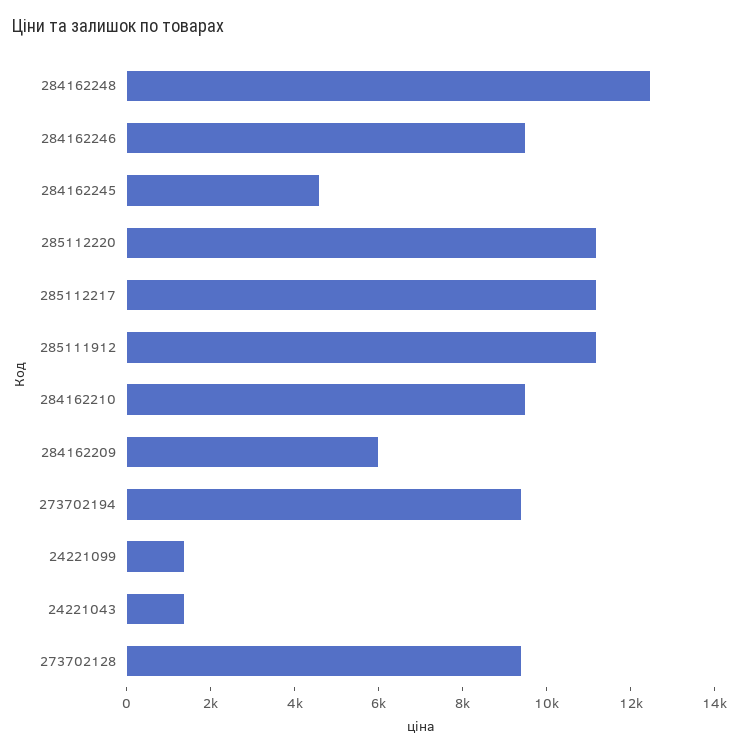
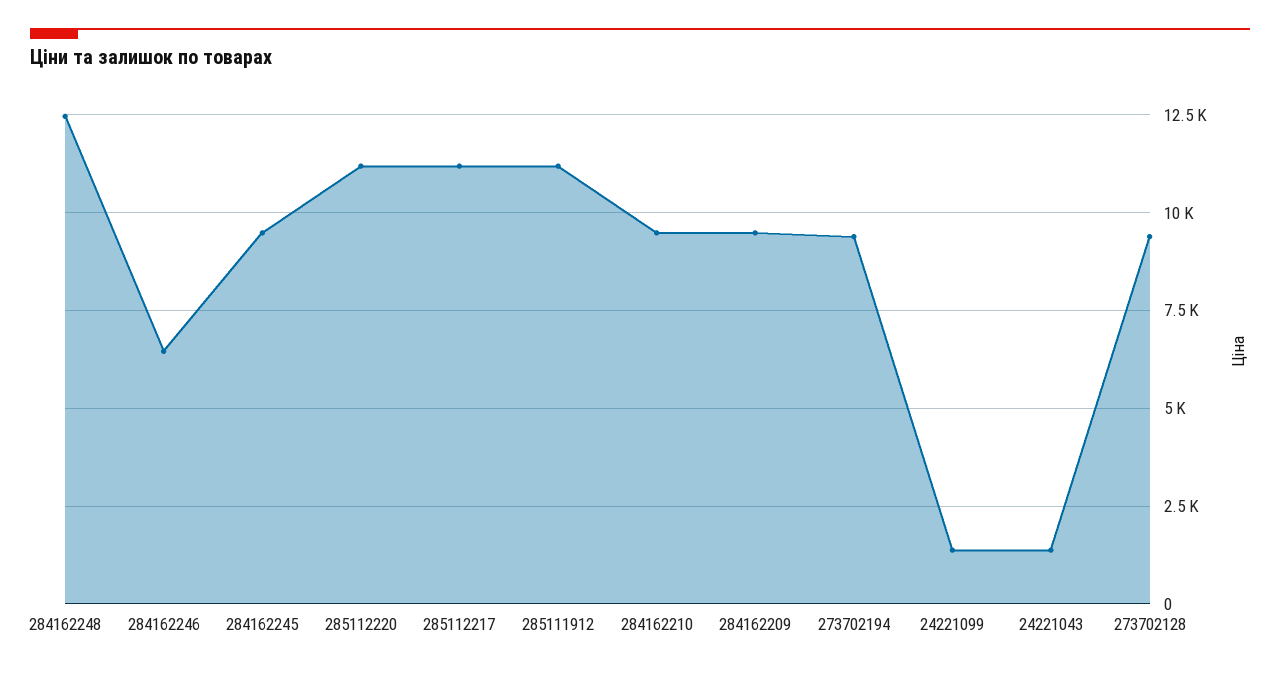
  {
    "284162248": 12500,
-   "284162246": 9500,
+   "284162246": 6500,
-   "284162245": 4500,
+   "284162245": 9500,
    "285112220": 11250,
    "285112217": 11250,
    "285111912": 11250,
    "284162210": 9500,
-   "284162209": 6000,
+   "284162209": 9500,
    "273702194": 9500,
    "24221099": 1500,
    "24221043": 1500,
    "273702128": 9500
  }

